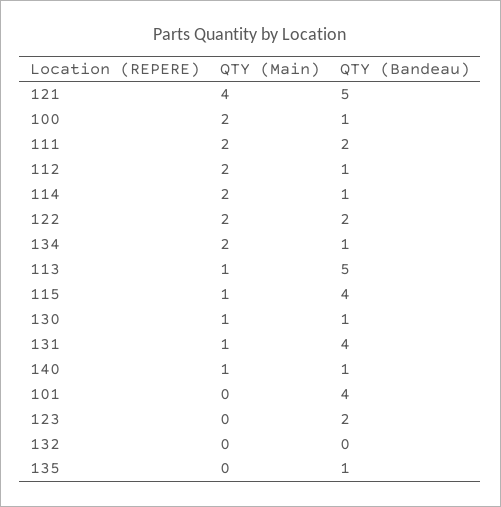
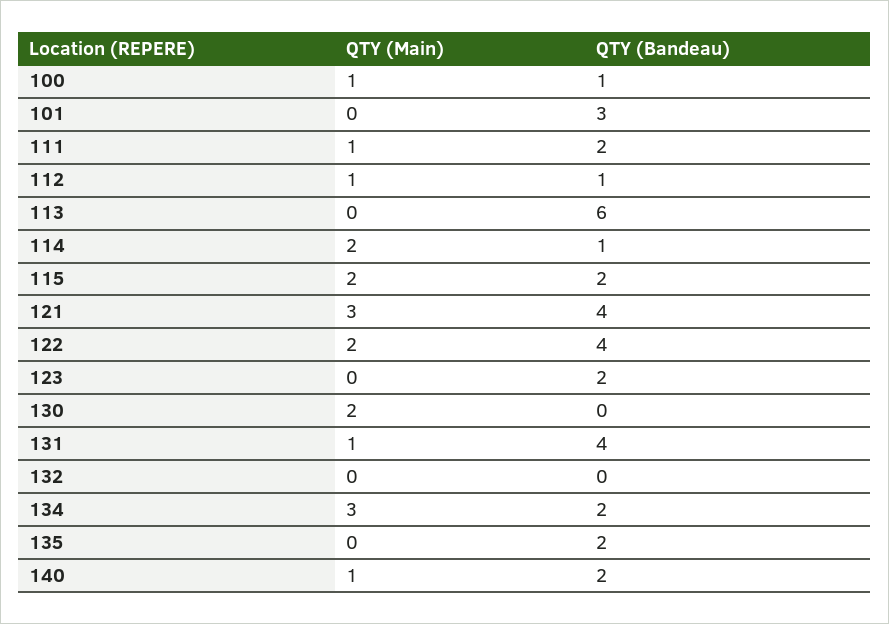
  {
    "QTY (Main)": {
-     "121": 4,
+     "121": 3,
-     "100": 2,
+     "100": 1,
-     "111": 2,
+     "111": 1,
-     "112": 2,
+     "112": 1,
      "114": 2,
      "122": 2,
-     "134": 2,
+     "134": 3,
-     "113": 1,
+     "113": 0,
-     "115": 1,
+     "115": 2,
-     "130": 1,
+     "130": 2,
      "131": 1,
      "140": 1,
      "101": 0,
      "123": 0,
      "132": 0,
      "135": 0
    },
    "QTY (Bandeau)": {
-     "121": 5,
+     "121": 4,
      "100": 1,
      "111": 2,
      "112": 1,
      "114": 1,
-     "122": 2,
+     "122": 4,
-     "134": 1,
+     "134": 2,
-     "113": 5,
+     "113": 6,
-     "115": 4,
+     "115": 2,
-     "130": 1,
+     "130": 0,
      "131": 4,
-     "140": 1,
+     "140": 2,
-     "101": 4,
+     "101": 3,
      "123": 2,
      "132": 0,
-     "135": 1
+     "135": 2
    }
  }

